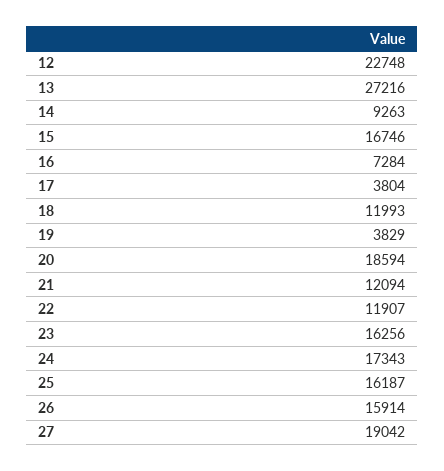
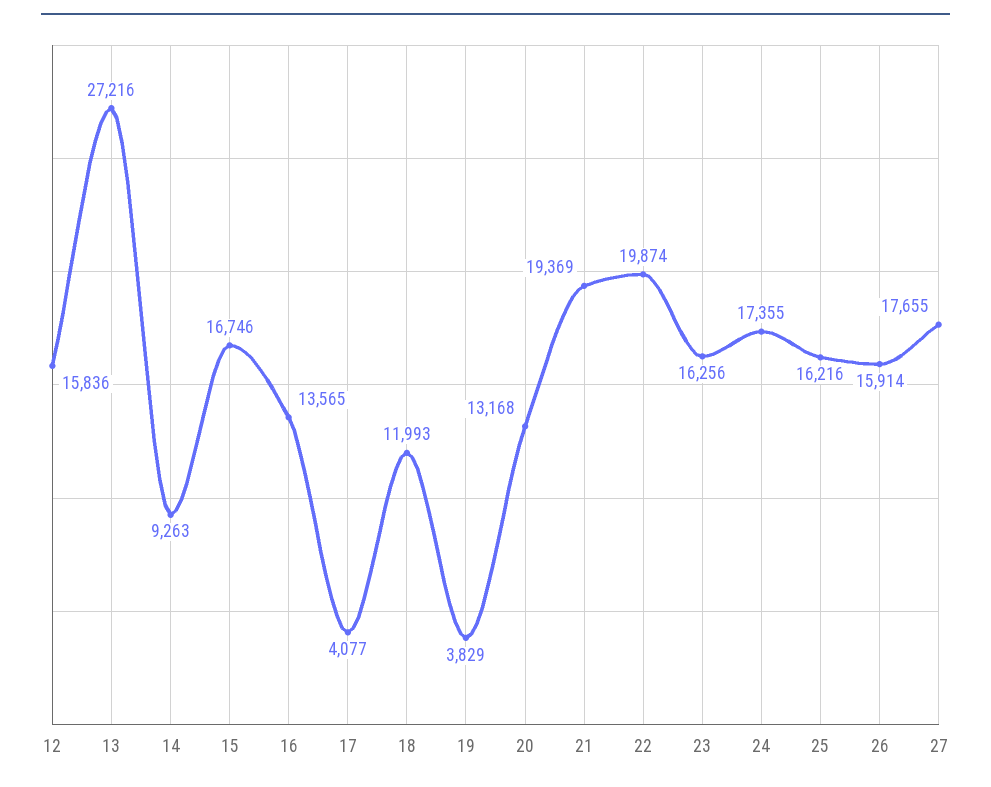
  {
-   "12": 22748,
+   "12": 15836,
    "13": 27216,
    "14": 9263,
    "15": 16746,
-   "16": 7284,
+   "16": 13565,
-   "17": 3804,
+   "17": 4077,
    "18": 11993,
    "19": 3829,
-   "20": 18594,
+   "20": 13168,
-   "21": 12094,
+   "21": 19369,
-   "22": 11907,
+   "22": 19874,
    "23": 16256,
-   "24": 17343,
+   "24": 17355,
-   "25": 16187,
+   "25": 16216,
    "26": 15914,
-   "27": 19042
+   "27": 17655
  }

